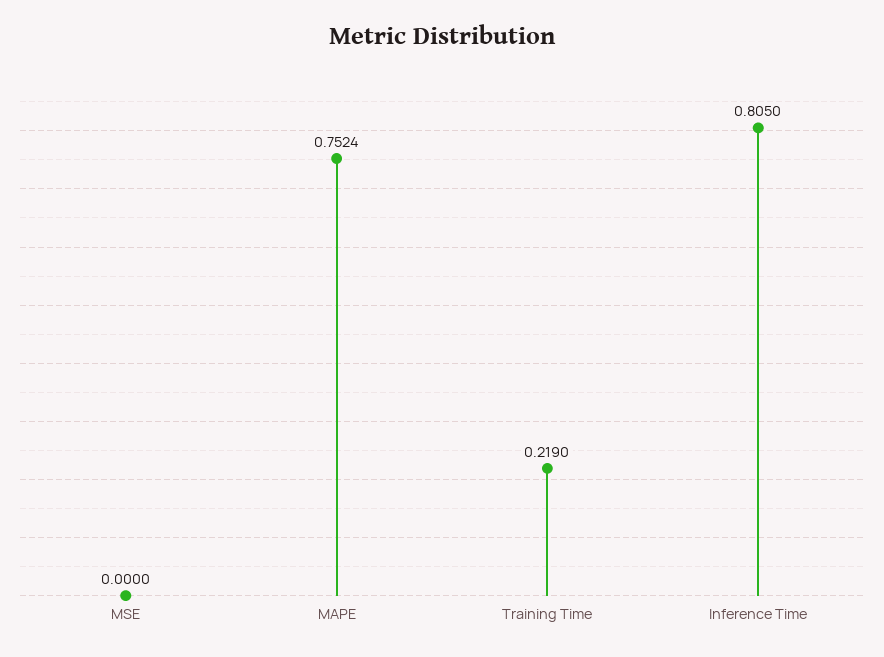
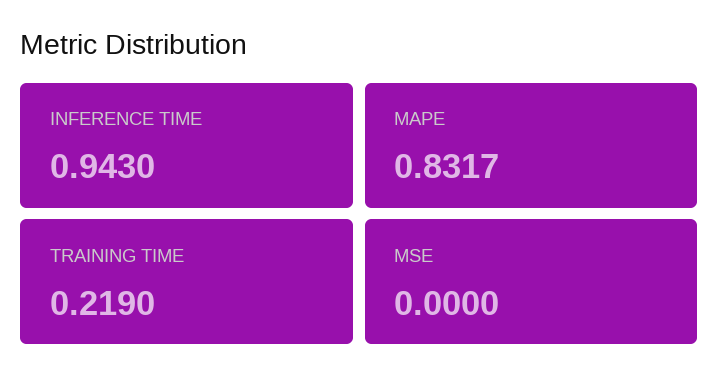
  {
    "MSE": 0,
-   "MAPE": 0.7524,
+   "MAPE": 0.8317,
    "Training Time": 0.219,
-   "Inference Time": 0.805
+   "Inference Time": 0.943
  }

